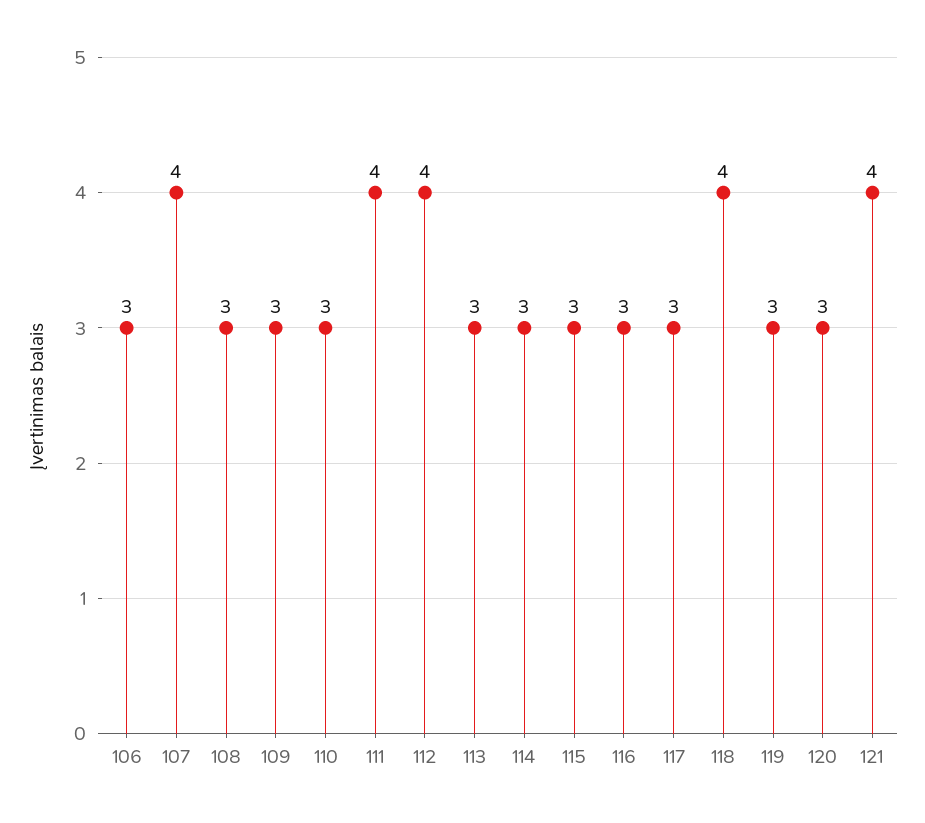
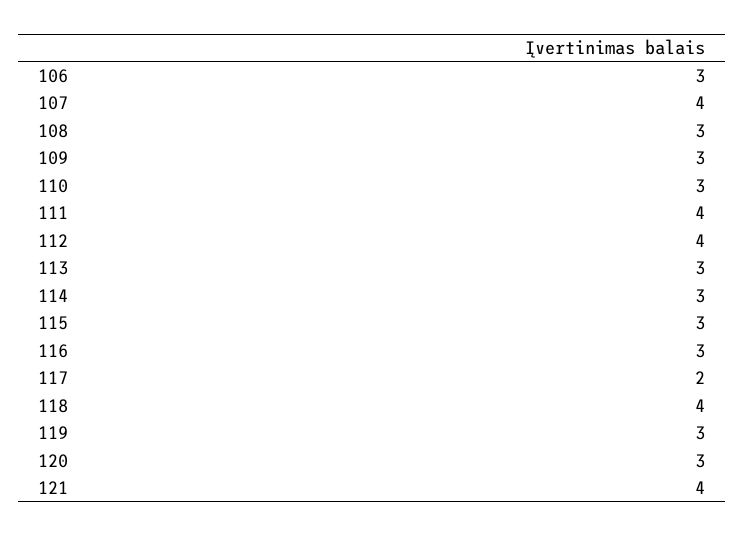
  {
    "106": 3,
    "107": 4,
    "108": 3,
    "109": 3,
    "110": 3,
    "111": 4,
    "112": 4,
    "113": 3,
    "114": 3,
    "115": 3,
    "116": 3,
-   "117": 3,
+   "117": 2,
    "118": 4,
    "119": 3,
    "120": 3,
    "121": 4
  }

